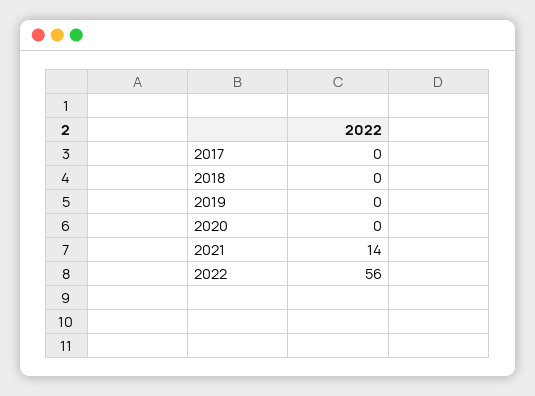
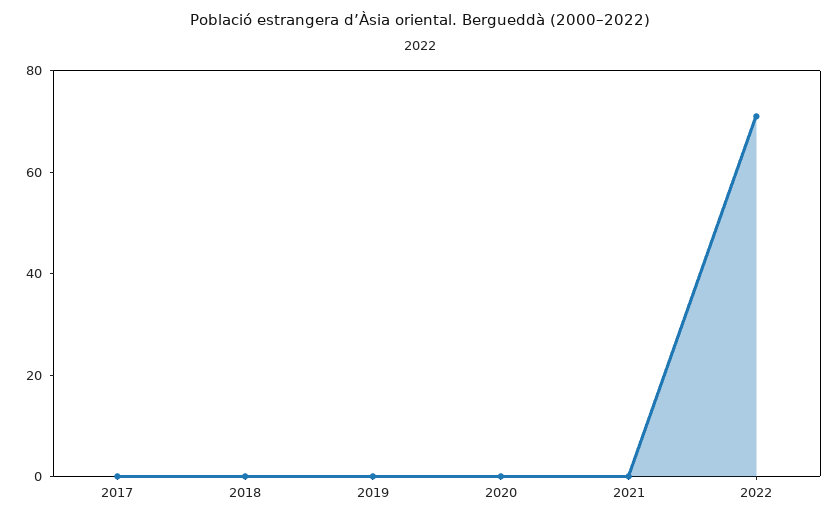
  {
    "2017": 0,
    "2018": 0,
    "2019": 0,
    "2020": 0,
-   "2021": 14,
+   "2021": 0,
-   "2022": 56
+   "2022": 70
  }

